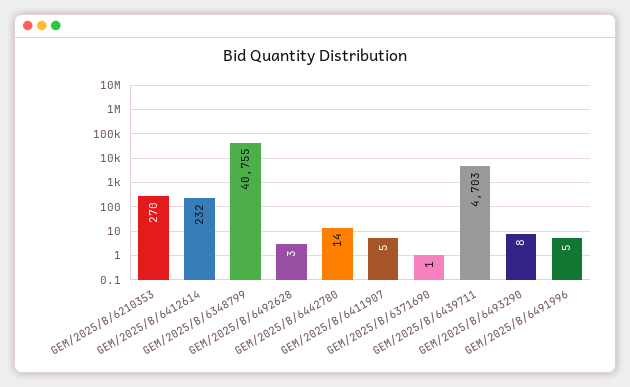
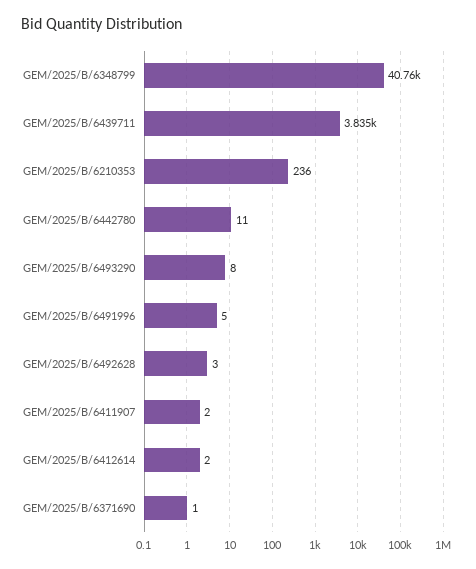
  {
-   "GEM/2025/B/6210353": 270,
+   "GEM/2025/B/6210353": 236,
-   "GEM/2025/B/6412614": 232,
+   "GEM/2025/B/6412614": 2,
    "GEM/2025/B/6348799": 40755,
    "GEM/2025/B/6492628": 3,
-   "GEM/2025/B/6442780": 14,
+   "GEM/2025/B/6442780": 11,
-   "GEM/2025/B/6411907": 5,
+   "GEM/2025/B/6411907": 2,
    "GEM/2025/B/6371690": 1,
-   "GEM/2025/B/6439711": 4703,
+   "GEM/2025/B/6439711": 3835,
    "GEM/2025/B/6493290": 8,
    "GEM/2025/B/6491996": 5
  }

